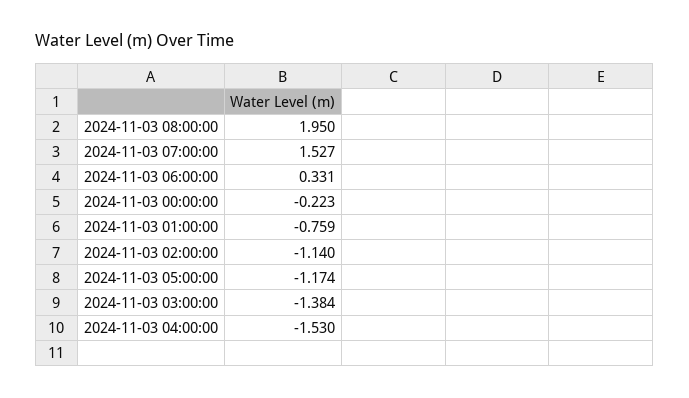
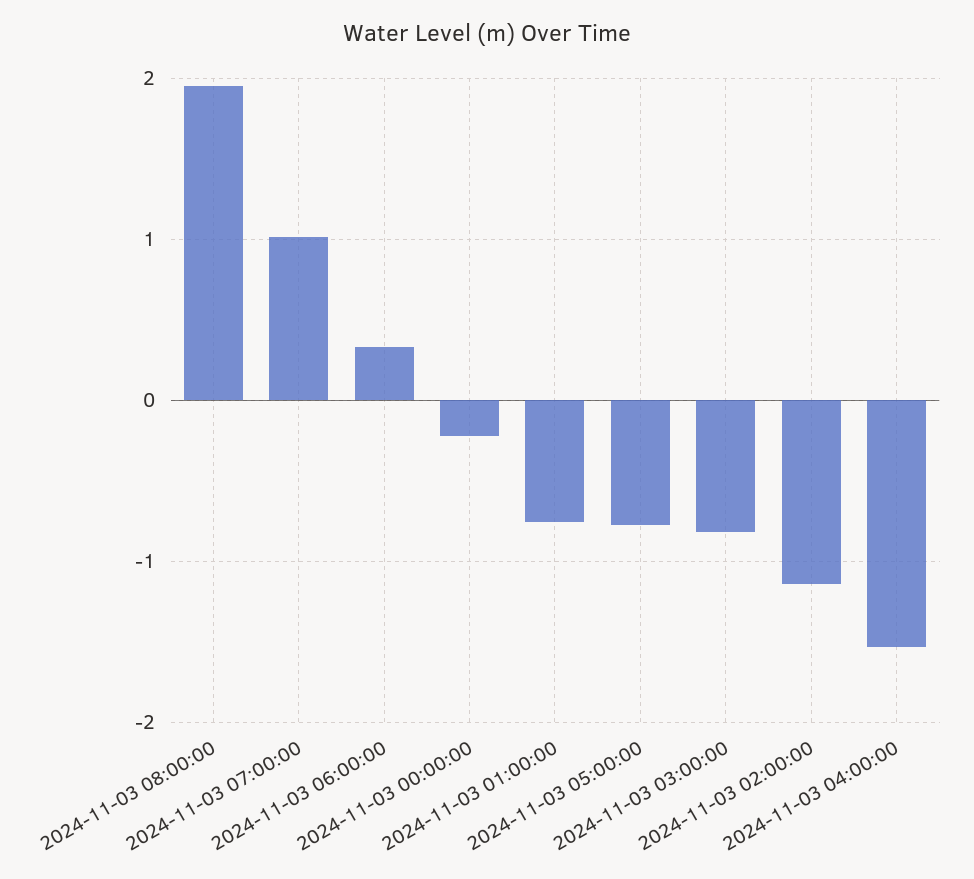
  {
    "2024-11-03 08:00:00": 1.95,
-   "2024-11-03 07:00:00": 1.527,
+   "2024-11-03 07:00:00": 1,
    "2024-11-03 06:00:00": 0.331,
    "2024-11-03 00:00:00": -0.223,
    "2024-11-03 01:00:00": -0.759,
    "2024-11-03 02:00:00": -1.14,
-   "2024-11-03 05:00:00": -1.174,
+   "2024-11-03 05:00:00": -0.8,
-   "2024-11-03 03:00:00": -1.384,
+   "2024-11-03 03:00:00": -0.8,
    "2024-11-03 04:00:00": -1.53
  }

